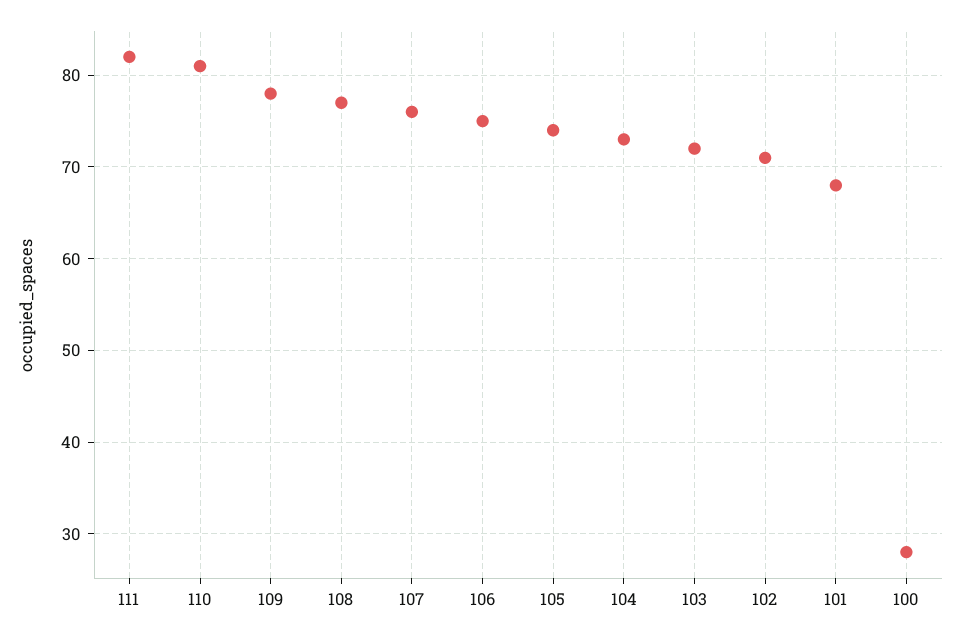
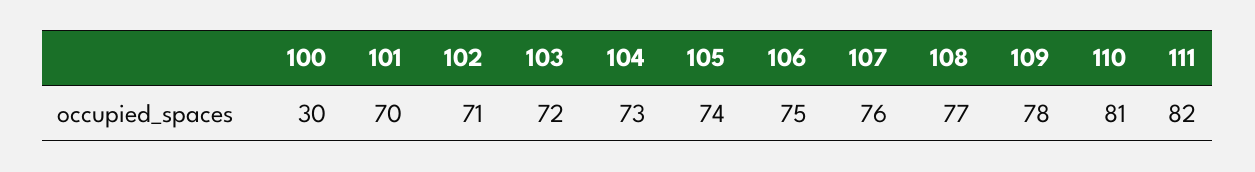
  {
    "111": 82,
    "110": 81,
    "109": 78,
    "108": 77,
    "107": 76,
    "106": 75,
    "105": 74,
    "104": 73,
    "103": 72,
    "102": 71,
-   "101": 68,
+   "101": 70,
-   "100": 28
+   "100": 30
  }

